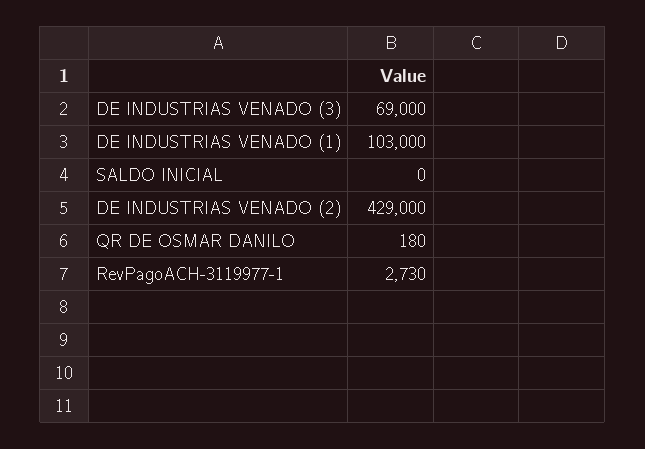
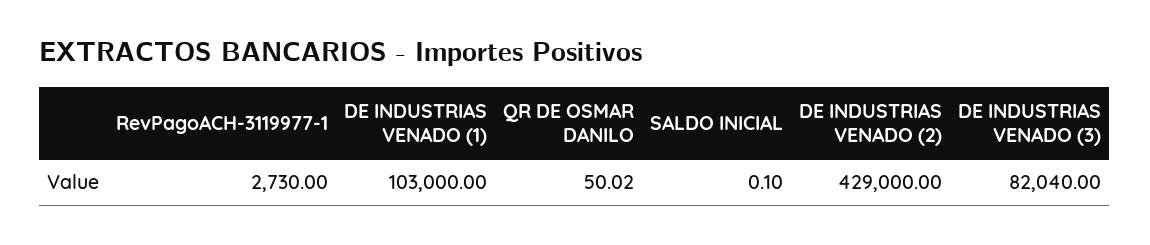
  {
-   "DE INDUSTRIAS VENADO (3)": 69000,
+   "DE INDUSTRIAS VENADO (3)": 82040,
    "DE INDUSTRIAS VENADO (1)": 103000,
-   "SALDO INICIAL": 0,
+   "SALDO INICIAL": 0.1,
    "DE INDUSTRIAS VENADO (2)": 429000,
-   "QR DE OSMAR DANILO": 180,
+   "QR DE OSMAR DANILO": 50.02,
    "RevPagoACH-3119977-1": 2730
  }

